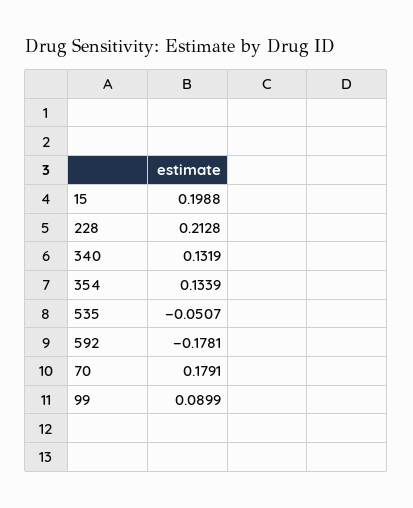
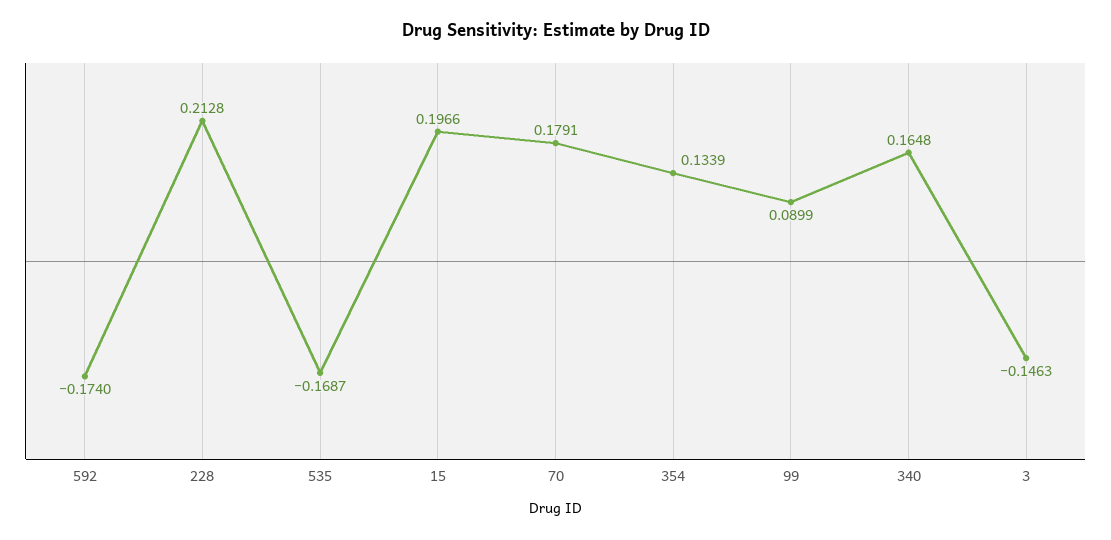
  {
-   "15": 0.1988,
+   "15": 0.1966,
    "228": 0.2128,
-   "340": 0.1319,
+   "340": 0.1648,
    "354": 0.1339,
-   "535": -0.0507,
+   "535": -0.1687,
-   "592": -0.1781,
+   "592": -0.174,
    "70": 0.1791,
-   "99": 0.0899
+   "99": 0.0899,
+   "3": -0.1463
  }

